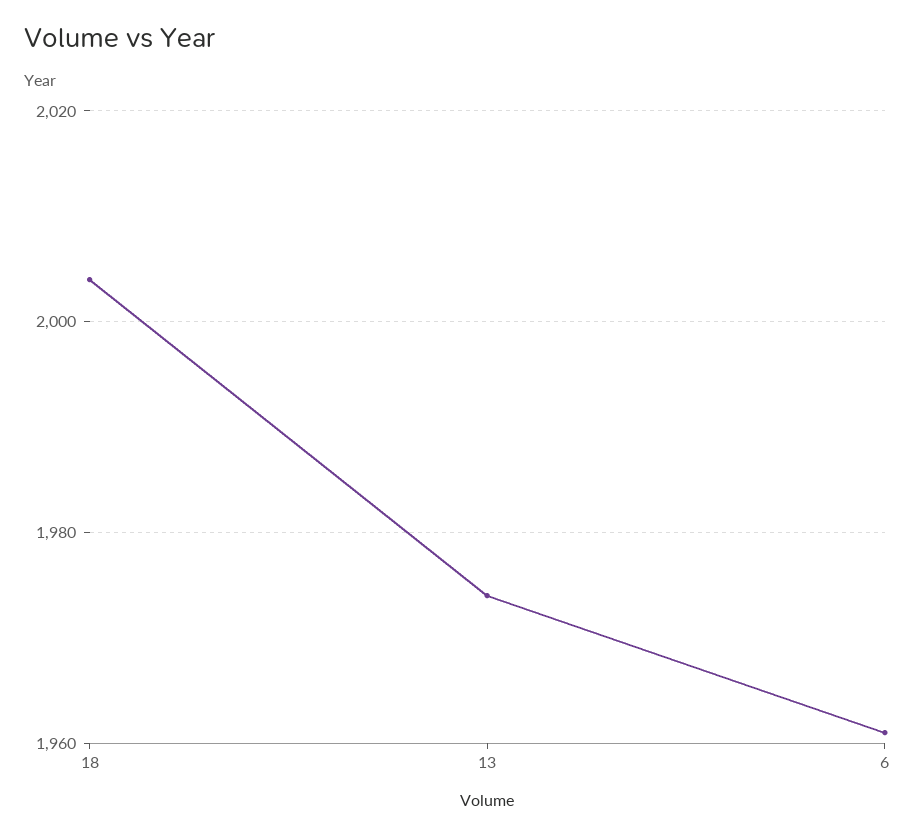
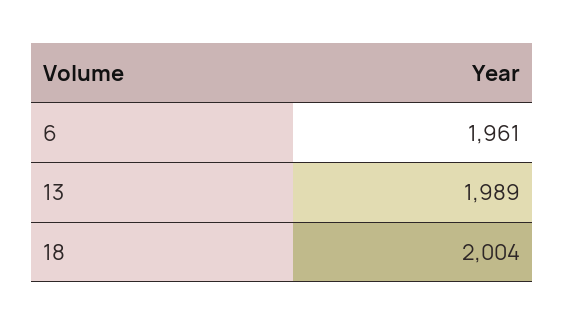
  {
    "18": 2004,
-   "13": 1975,
+   "13": 1989,
    "6": 1961
  }

